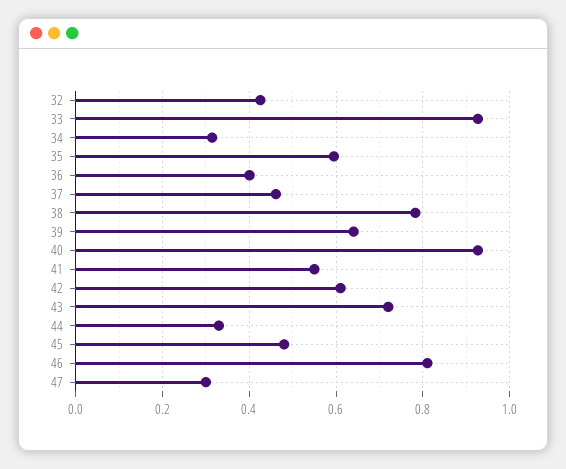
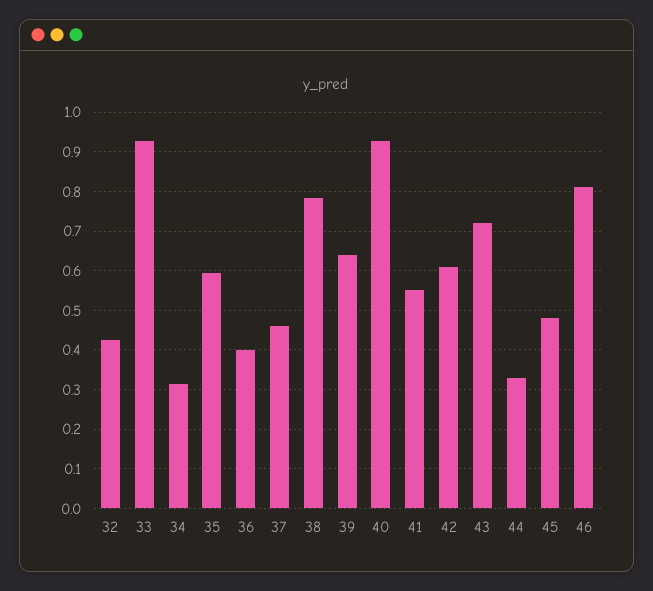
  {
    "32": 0.42,
    "33": 0.92,
    "34": 0.32,
    "35": 0.6,
    "36": 0.4,
    "37": 0.46,
    "38": 0.78,
    "39": 0.64,
    "40": 0.92,
    "41": 0.56,
    "42": 0.62,
    "43": 0.72,
    "44": 0.34,
    "45": 0.48,
-   "46": 0.82,
+   "46": 0.82
-   "47": 0.3
  }

